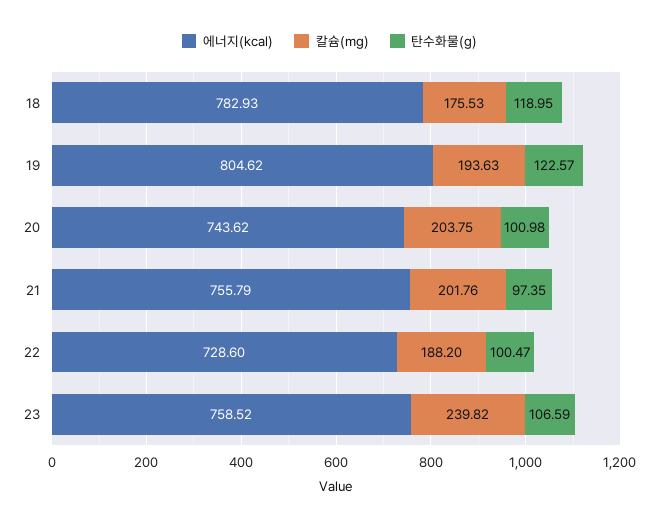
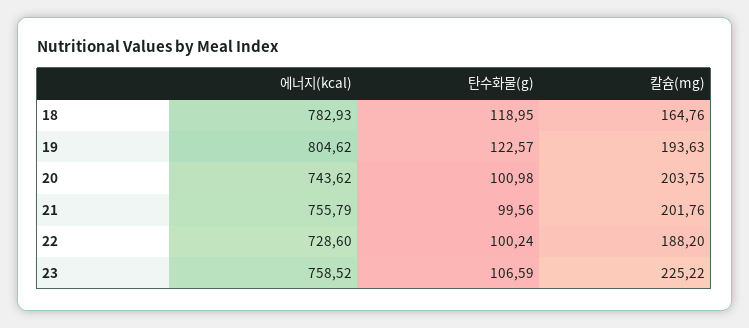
  {
    "에너지(kcal)": {
      "18": 782.93,
      "19": 804.62,
      "20": 743.62,
      "21": 755.79,
      "22": 728.6,
      "23": 758.52
    },
    "칼슘(mg)": {
-     "18": 175.53,
+     "18": 164.76,
      "19": 193.63,
      "20": 203.75,
      "21": 201.76,
      "22": 188.2,
-     "23": 239.82
+     "23": 225.22
    },
    "탄수화물(g)": {
      "18": 118.95,
      "19": 122.57,
      "20": 100.98,
-     "21": 97.35,
+     "21": 99.56,
-     "22": 100.47,
+     "22": 100.24,
      "23": 106.59
    }
  }

